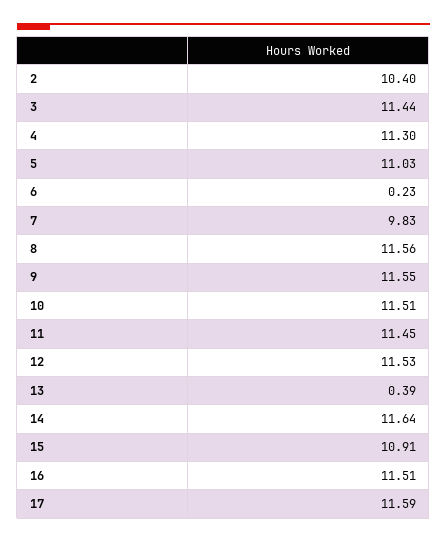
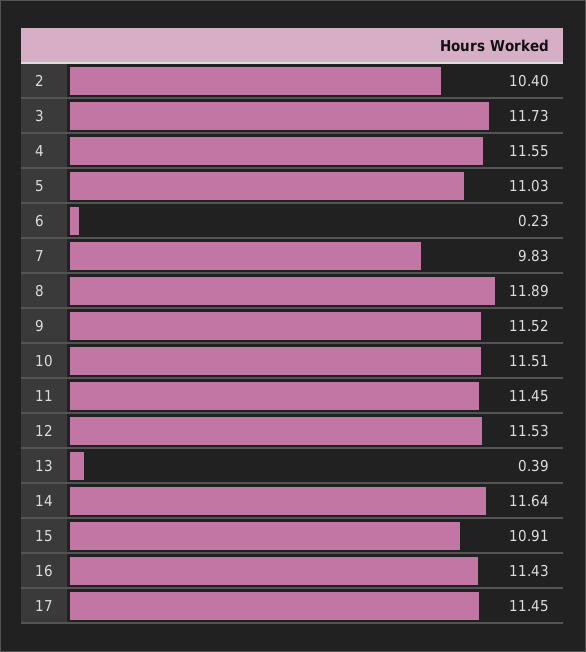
  {
    "2": 10.4,
-   "3": 11.44,
+   "3": 11.73,
-   "4": 11.3,
+   "4": 11.55,
    "5": 11.03,
    "6": 0.23,
    "7": 9.83,
-   "8": 11.56,
+   "8": 11.89,
-   "9": 11.55,
+   "9": 11.52,
    "10": 11.51,
    "11": 11.45,
    "12": 11.53,
    "13": 0.39,
    "14": 11.64,
    "15": 10.91,
-   "16": 11.51,
+   "16": 11.43,
-   "17": 11.59
+   "17": 11.45
  }

